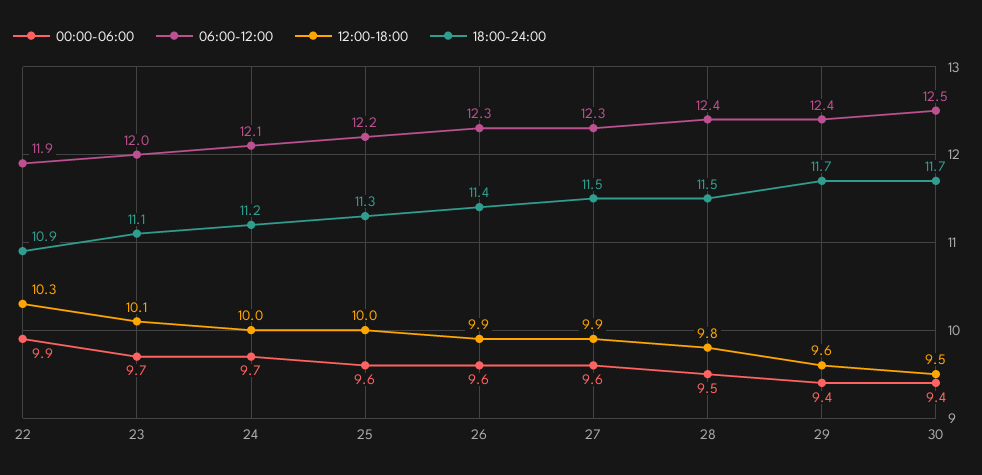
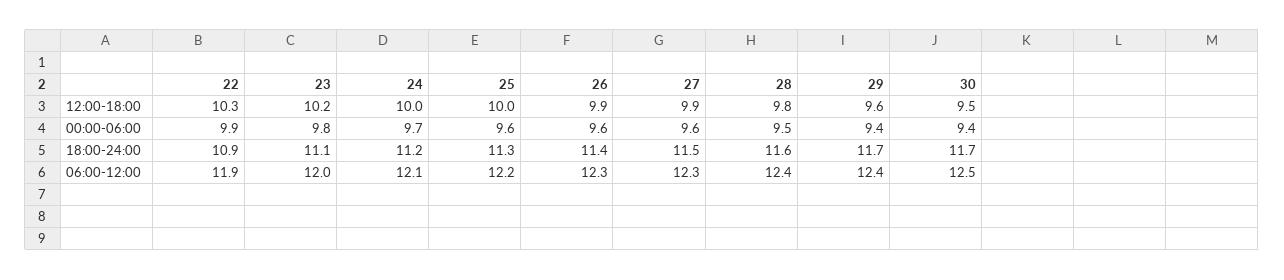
  {
    "00:00-06:00": {
      "22": 9.9,
-     "23": 9.7,
+     "23": 9.8,
      "24": 9.7,
      "25": 9.6,
      "26": 9.6,
      "27": 9.6,
      "28": 9.5,
      "29": 9.4,
      "30": 9.4
    },
    "06:00-12:00": {
      "22": 11.9,
      "23": 12,
      "24": 12.1,
      "25": 12.2,
      "26": 12.3,
      "27": 12.3,
      "28": 12.4,
      "29": 12.4,
      "30": 12.5
    },
    "12:00-18:00": {
      "22": 10.3,
-     "23": 10.1,
+     "23": 10.2,
      "24": 10,
      "25": 10,
      "26": 9.9,
      "27": 9.9,
      "28": 9.8,
      "29": 9.6,
      "30": 9.5
    },
    "18:00-24:00": {
      "22": 10.9,
      "23": 11.1,
      "24": 11.2,
      "25": 11.3,
      "26": 11.4,
      "27": 11.5,
-     "28": 11.5,
+     "28": 11.6,
      "29": 11.7,
      "30": 11.7
    }
  }

